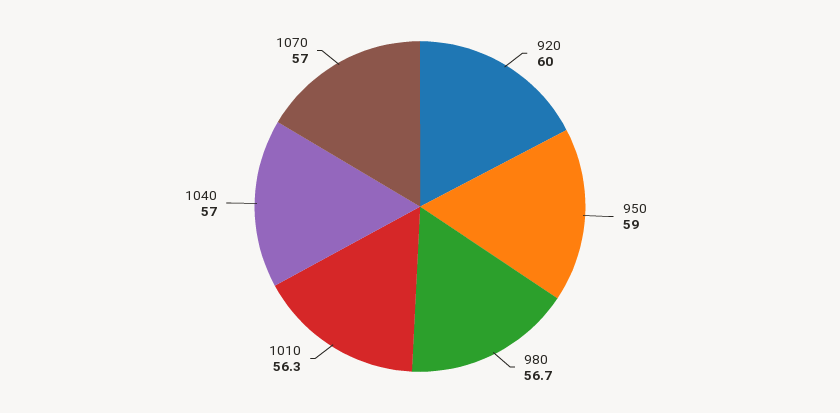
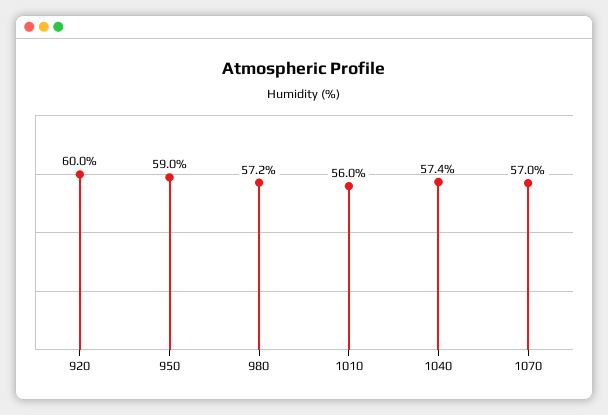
  {
    "920": 60,
    "950": 59,
-   "980": 56.7,
+   "980": 57.2,
-   "1010": 56.3,
+   "1010": 56,
-   "1040": 57,
+   "1040": 57.4,
    "1070": 57
  }

